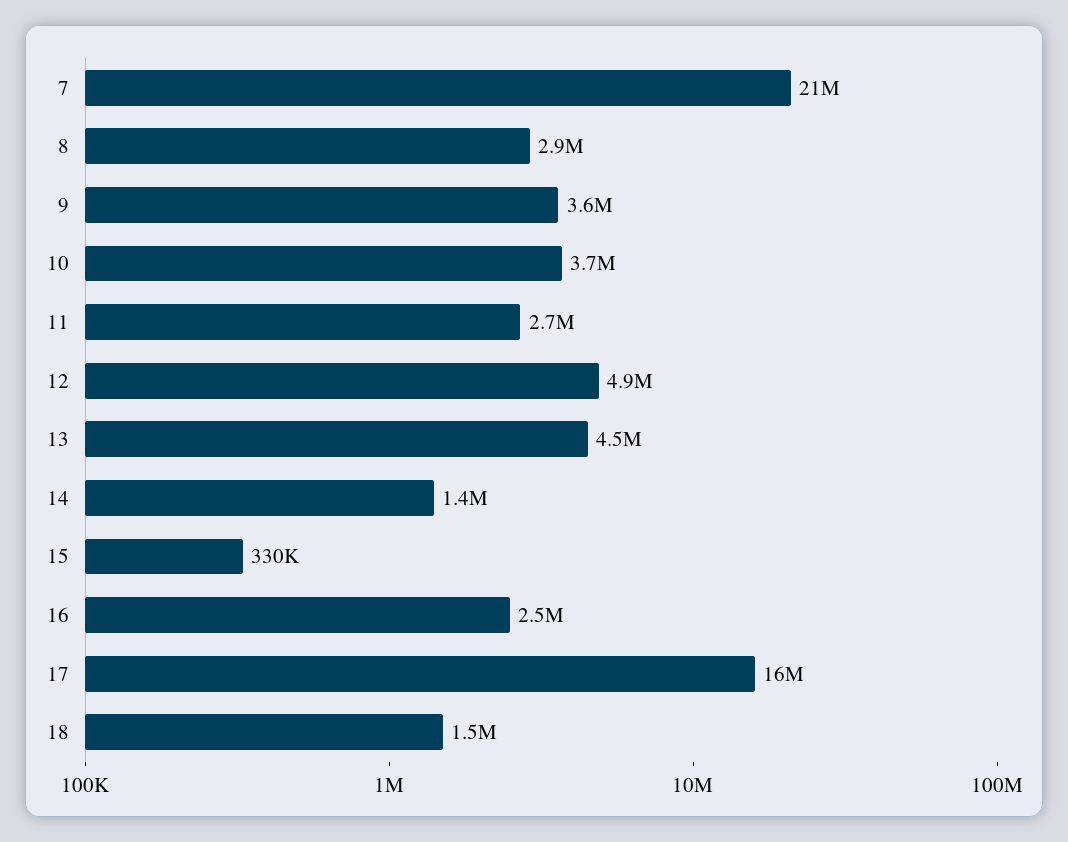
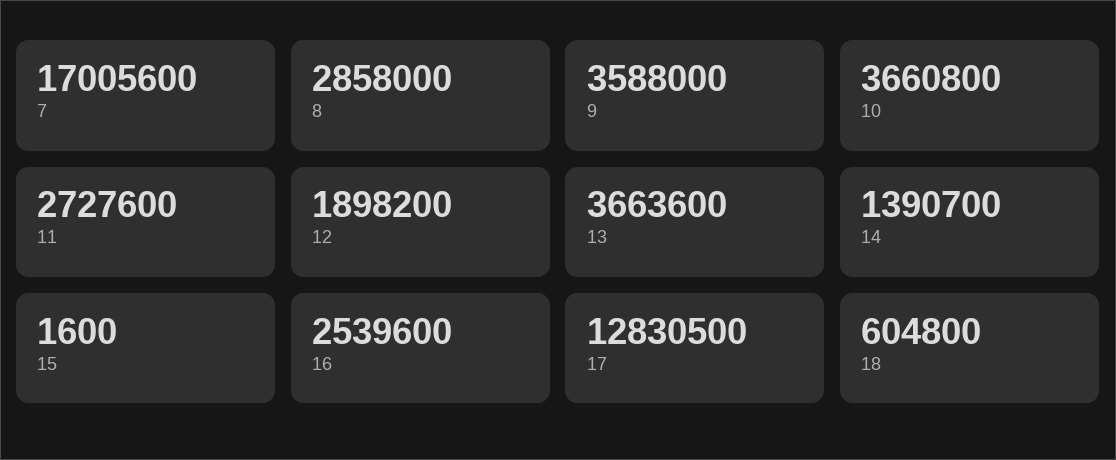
  {
-   "7": 21000000,
+   "7": 17005600,
    "8": 2858000,
    "9": 3588000,
    "10": 3660800,
    "11": 2727600,
-   "12": 4900000,
+   "12": 1898200,
-   "13": 4500000,
+   "13": 3663600,
    "14": 1390700,
-   "15": 330000,
+   "15": 1600,
    "16": 2539600,
-   "17": 16000000,
+   "17": 12830500,
-   "18": 1500000
+   "18": 604800
  }

